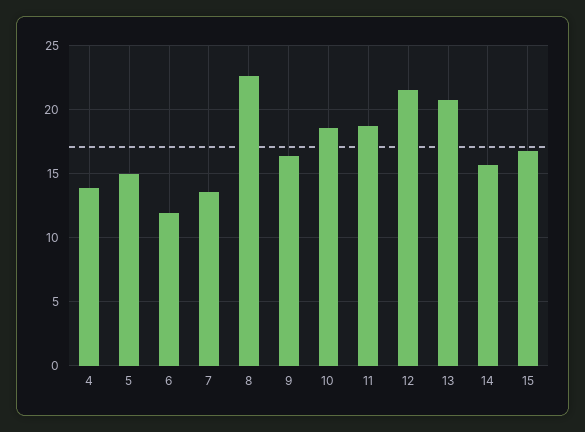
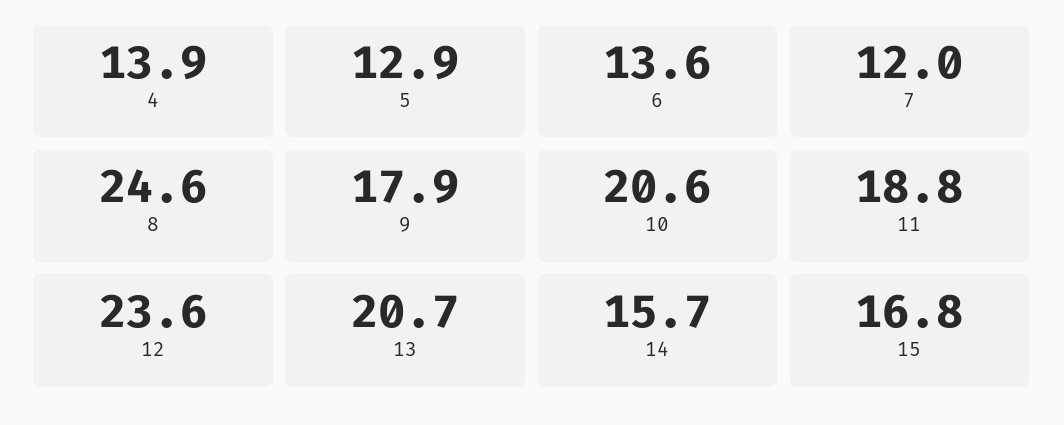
  {
    "4": 13.9,
-   "5": 15,
+   "5": 12.9,
-   "6": 12,
+   "6": 13.6,
-   "7": 13.5,
+   "7": 12,
-   "8": 22.5,
+   "8": 24.6,
-   "9": 16.5,
+   "9": 17.9,
-   "10": 18.5,
+   "10": 20.6,
    "11": 18.8,
-   "12": 21.5,
+   "12": 23.6,
    "13": 20.7,
    "14": 15.7,
    "15": 16.8
  }

